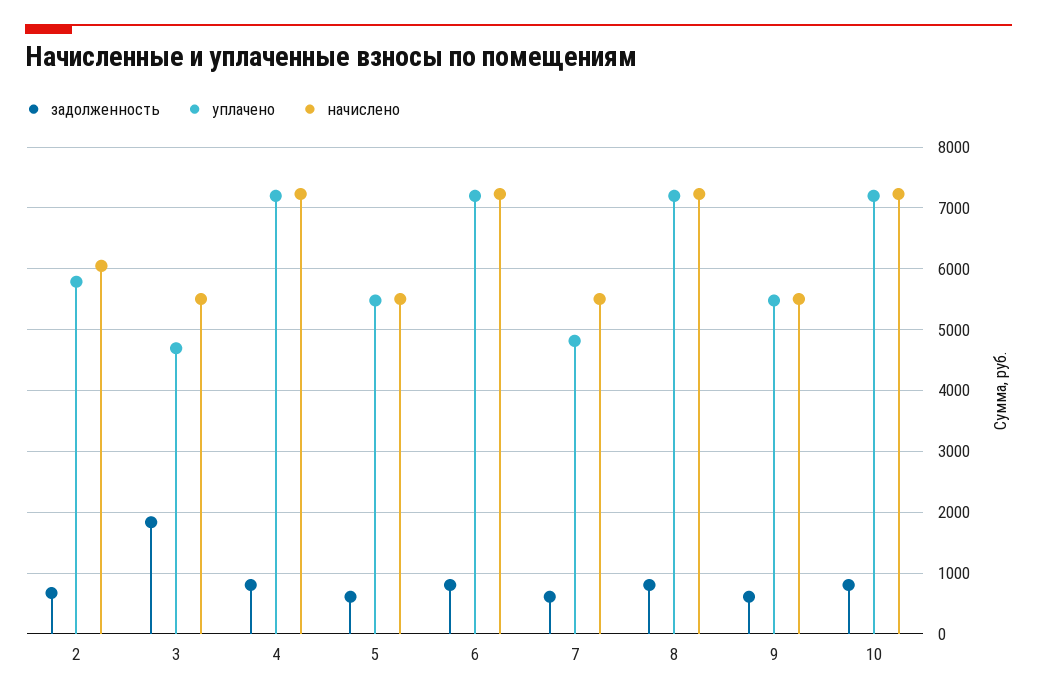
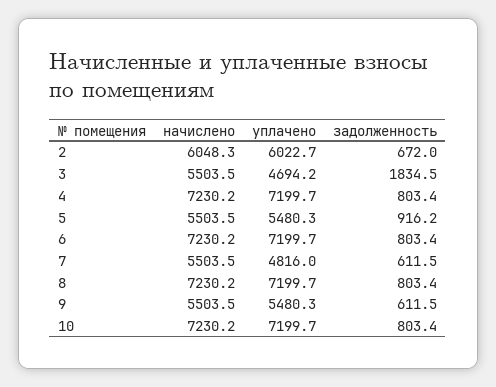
  {
    "задолженность": {
      "2": 672,
      "3": 1834.5,
      "4": 803.4,
-     "5": 600,
+     "5": 916.2,
      "6": 803.4,
      "7": 611.5,
      "8": 803.4,
      "9": 611.5,
      "10": 803.4
    },
    "уплачено": {
-     "2": 5800,
+     "2": 6022.7,
      "3": 4694.2,
      "4": 7199.7,
      "5": 5480.3,
      "6": 7199.7,
      "7": 4816,
      "8": 7199.7,
      "9": 5480.3,
      "10": 7199.7
    },
    "начислено": {
      "2": 6048.3,
      "3": 5503.5,
      "4": 7230.2,
      "5": 5503.5,
      "6": 7230.2,
      "7": 5503.5,
      "8": 7230.2,
      "9": 5503.5,
      "10": 7230.2
    }
  }

